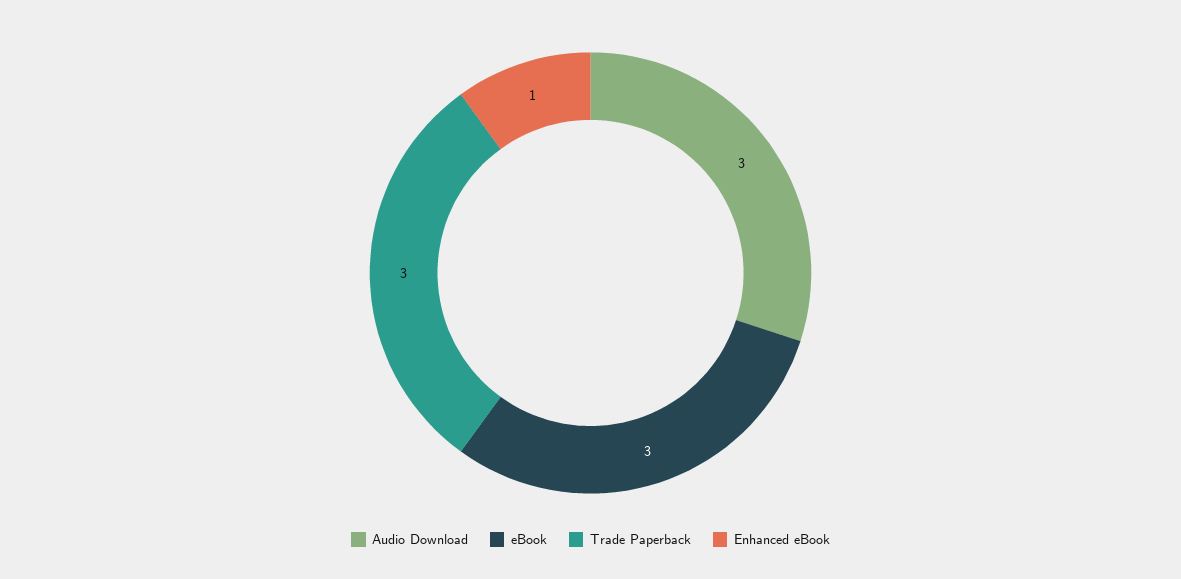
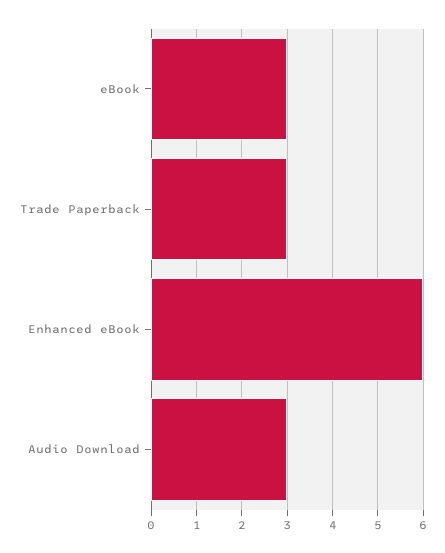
  {
    "Audio Download": 3,
    "eBook": 3,
    "Trade Paperback": 3,
-   "Enhanced eBook": 1
+   "Enhanced eBook": 6
  }

